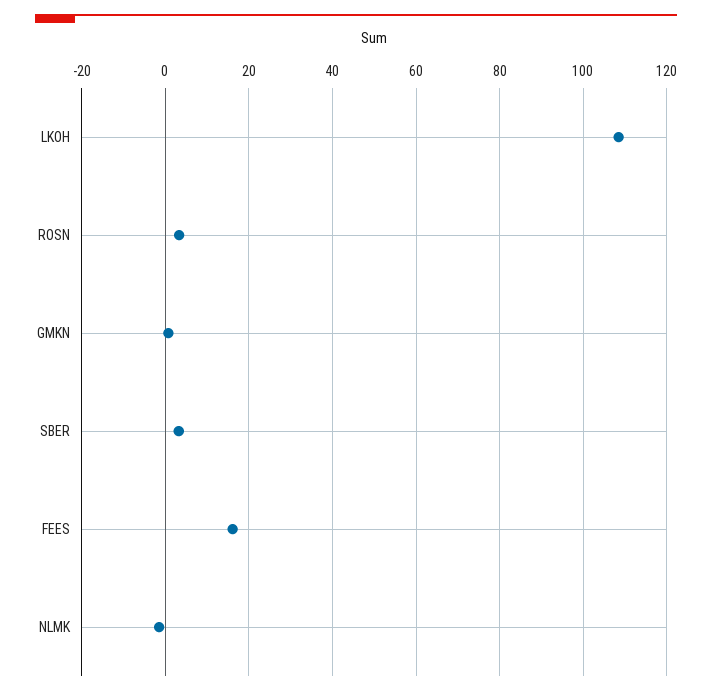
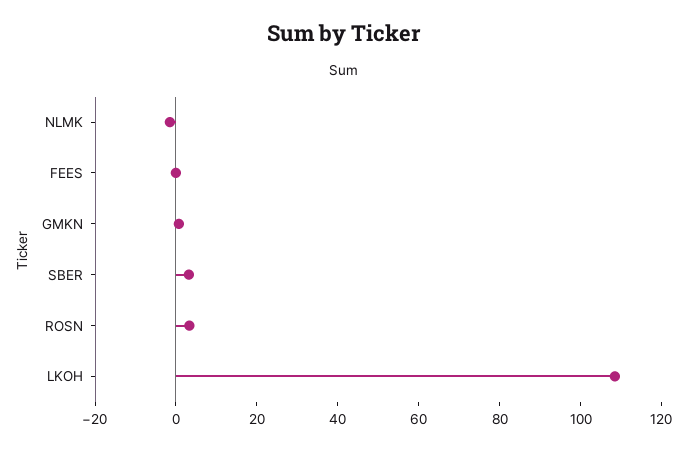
  {
    "LKOH": 108,
    "ROSN": 4,
    "GMKN": 0,
    "SBER": 4,
-   "FEES": 16,
+   "FEES": 0,
    "NLMK": -2
  }

